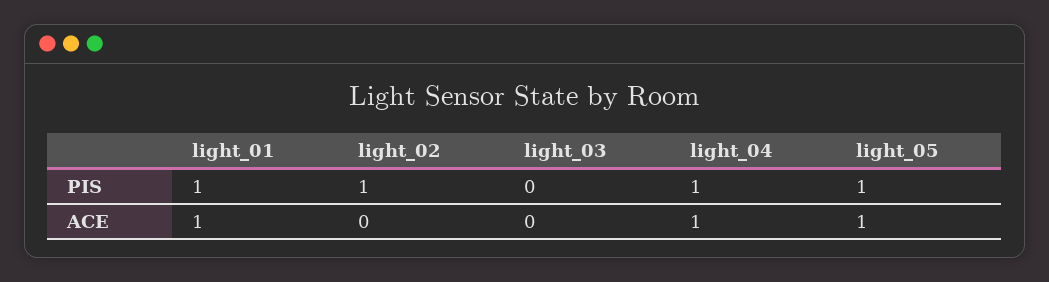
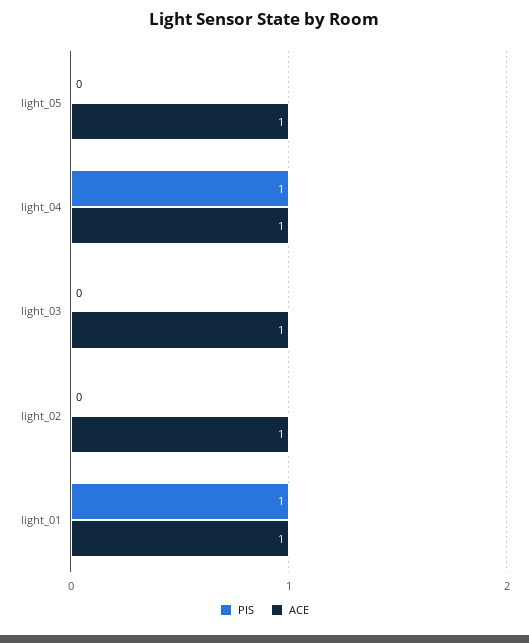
  {
    "PIS": {
      "light_01": 1,
-     "light_02": 1,
+     "light_02": 0,
      "light_03": 0,
      "light_04": 1,
-     "light_05": 1
+     "light_05": 0
    },
    "ACE": {
      "light_01": 1,
-     "light_02": 0,
+     "light_02": 1,
-     "light_03": 0,
+     "light_03": 1,
      "light_04": 1,
      "light_05": 1
    }
  }

